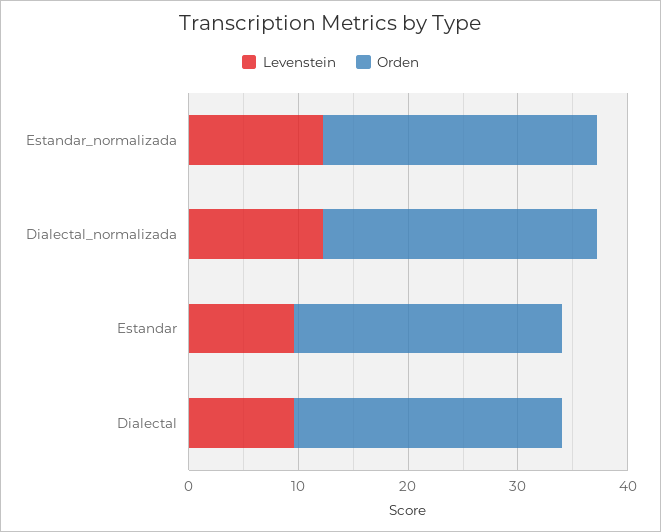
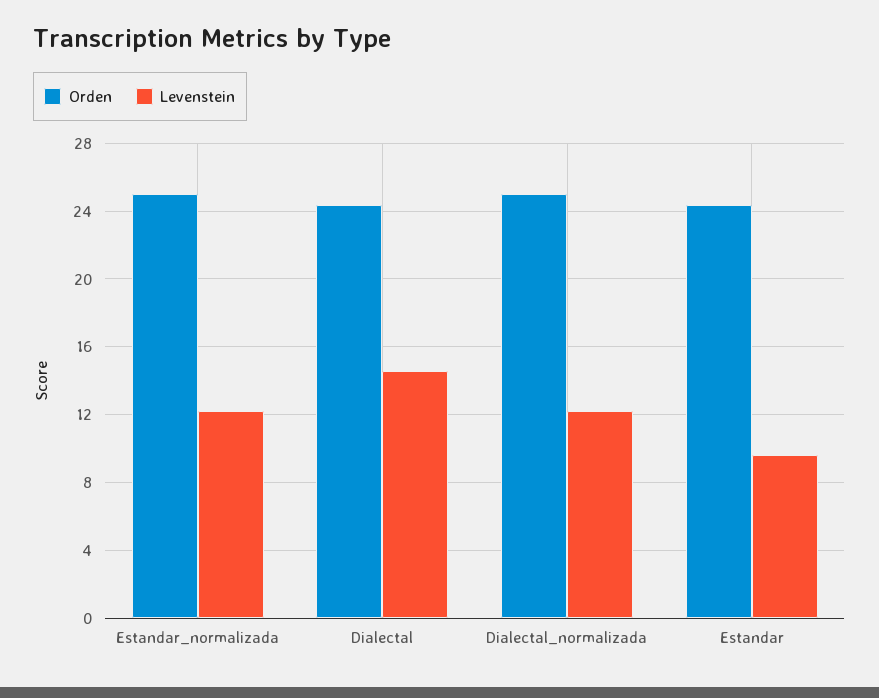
  {
    "Levenstein": {
      "Estandar_normalizada": 12,
      "Dialectal_normalizada": 12,
      "Estandar": 9.5,
-     "Dialectal": 10
+     "Dialectal": 14.5
    },
    "Orden": {
      "Estandar_normalizada": 25,
      "Dialectal_normalizada": 25,
      "Estandar": 24.5,
      "Dialectal": 24.5
    }
  }

